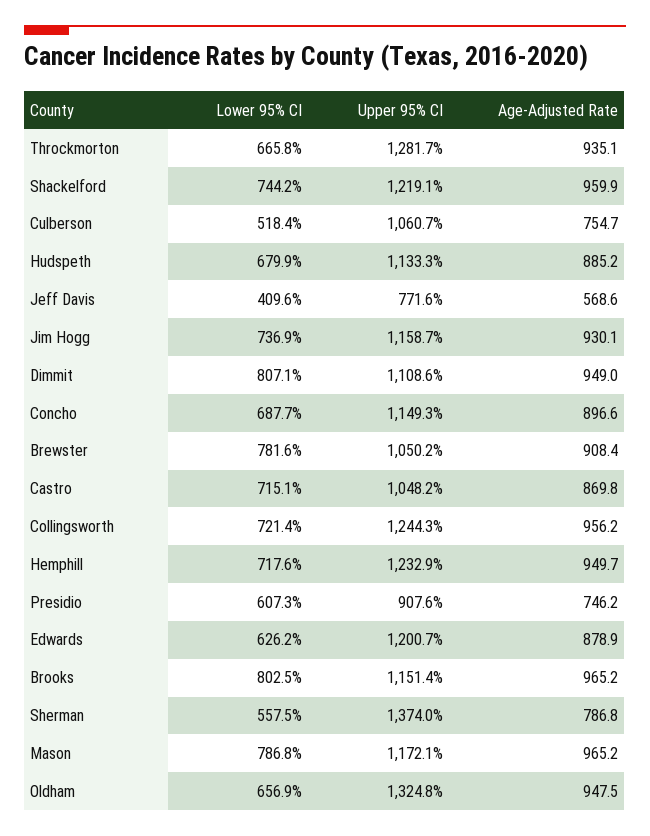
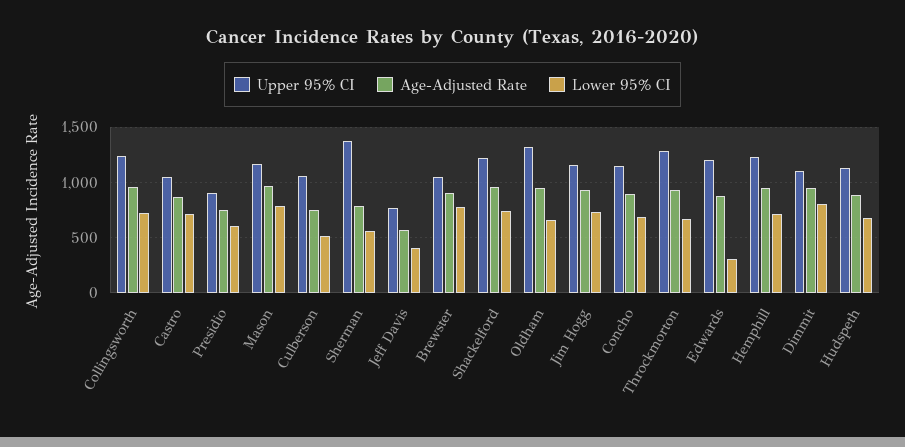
  {
    "Lower 95% CI": {
      "Throckmorton": 665.8,
      "Shackelford": 744.2,
      "Culberson": 518.4,
      "Hudspeth": 679.9,
      "Jeff Davis": 409.6,
      "Jim Hogg": 736.9,
      "Dimmit": 807.1,
      "Concho": 687.7,
      "Brewster": 781.6,
      "Castro": 715.1,
      "Collingsworth": 721.4,
      "Hemphill": 717.6,
      "Presidio": 607.3,
-     "Edwards": 626.2,
+     "Edwards": 300,
-     "Brooks": 802.5,
      "Sherman": 557.5,
      "Mason": 786.8,
      "Oldham": 656.9
    },
    "Upper 95% CI": {
      "Throckmorton": 1281.7,
      "Shackelford": 1219.1,
      "Culberson": 1060.7,
      "Hudspeth": 1133.3,
      "Jeff Davis": 771.6,
      "Jim Hogg": 1158.7,
      "Dimmit": 1108.6,
      "Concho": 1149.3,
      "Brewster": 1050.2,
      "Castro": 1048.2,
      "Collingsworth": 1244.3,
      "Hemphill": 1232.9,
      "Presidio": 907.6,
      "Edwards": 1200.7,
-     "Brooks": 1151.4,
      "Sherman": 1374,
      "Mason": 1172.1,
      "Oldham": 1324.8
    },
    "Age-Adjusted Rate": {
      "Throckmorton": 935.1,
      "Shackelford": 959.9,
      "Culberson": 754.7,
      "Hudspeth": 885.2,
      "Jeff Davis": 568.6,
      "Jim Hogg": 930.1,
      "Dimmit": 949,
      "Concho": 896.6,
      "Brewster": 908.4,
      "Castro": 869.8,
      "Collingsworth": 956.2,
      "Hemphill": 949.7,
      "Presidio": 746.2,
      "Edwards": 878.9,
-     "Brooks": 965.2,
      "Sherman": 786.8,
      "Mason": 965.2,
      "Oldham": 947.5
    }
  }

